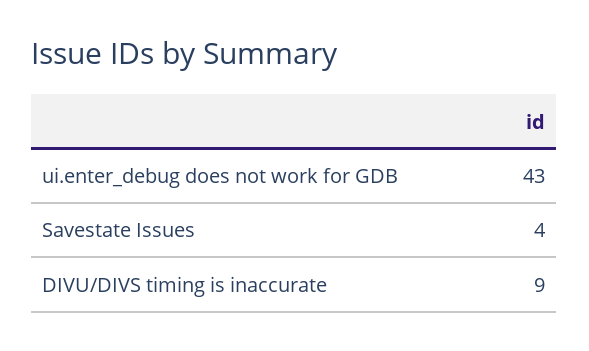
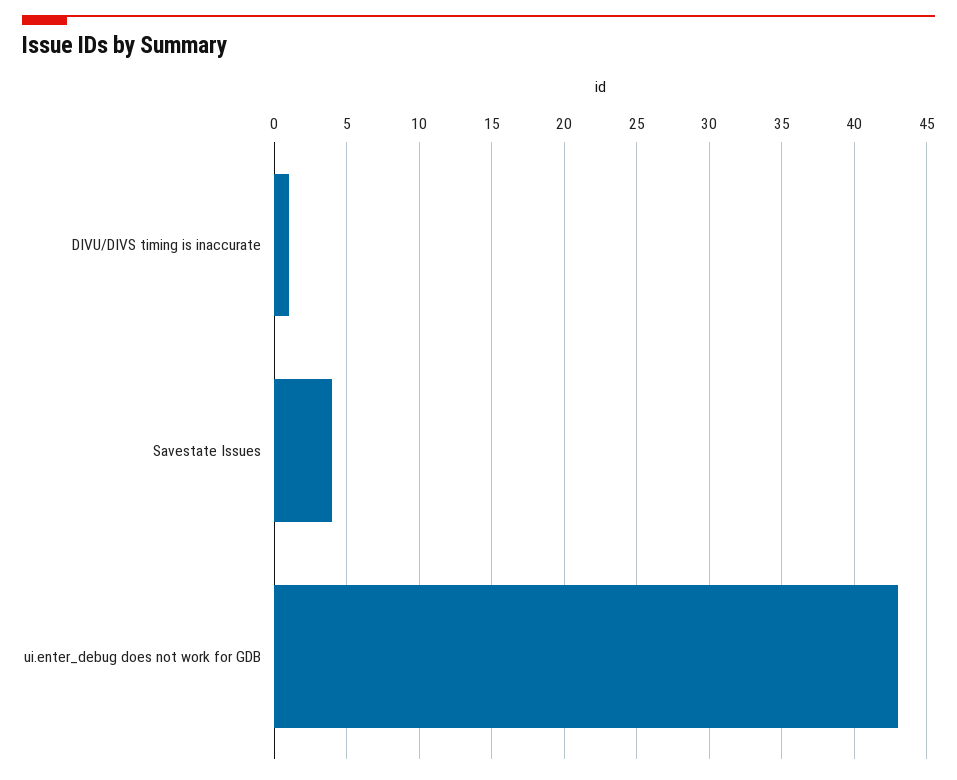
  {
    "ui.enter_debug does not work for GDB": 43,
    "Savestate Issues": 4,
-   "DIVU/DIVS timing is inaccurate": 9
+   "DIVU/DIVS timing is inaccurate": 1
  }

